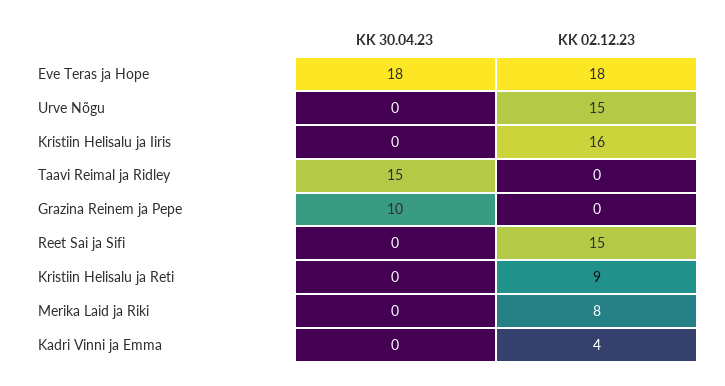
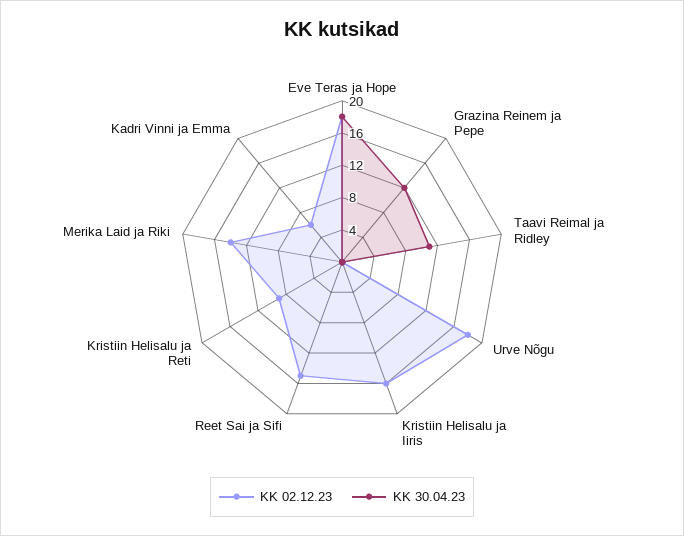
  {
    "KK 30.04.23": {
      "Eve Teras ja Hope": 18,
      "Urve Nõgu": 0,
      "Kristiin Helisalu ja Iiris": 0,
-     "Taavi Reimal ja Ridley": 15,
+     "Taavi Reimal ja Ridley": 11,
-     "Grazina Reinem ja Pepe": 10,
+     "Grazina Reinem ja Pepe": 12,
      "Reet Sai ja Sifi": 0,
      "Kristiin Helisalu ja Reti": 0,
      "Merika Laid ja Riki": 0,
      "Kadri Vinni ja Emma": 0
    },
    "KK 02.12.23": {
      "Eve Teras ja Hope": 18,
-     "Urve Nõgu": 15,
+     "Urve Nõgu": 18,
      "Kristiin Helisalu ja Iiris": 16,
      "Taavi Reimal ja Ridley": 0,
      "Grazina Reinem ja Pepe": 0,
      "Reet Sai ja Sifi": 15,
      "Kristiin Helisalu ja Reti": 9,
-     "Merika Laid ja Riki": 8,
+     "Merika Laid ja Riki": 14,
-     "Kadri Vinni ja Emma": 4
+     "Kadri Vinni ja Emma": 6
    }
  }

